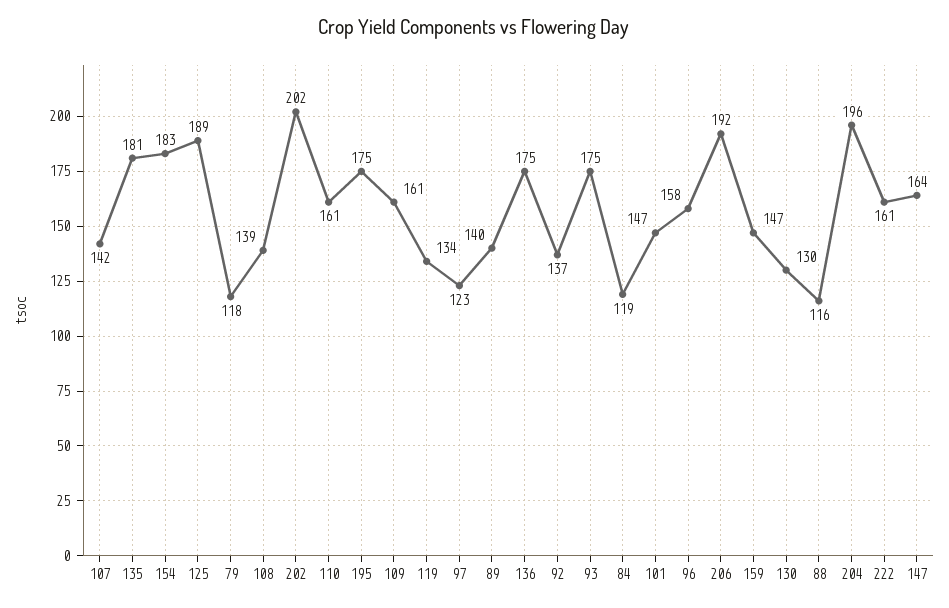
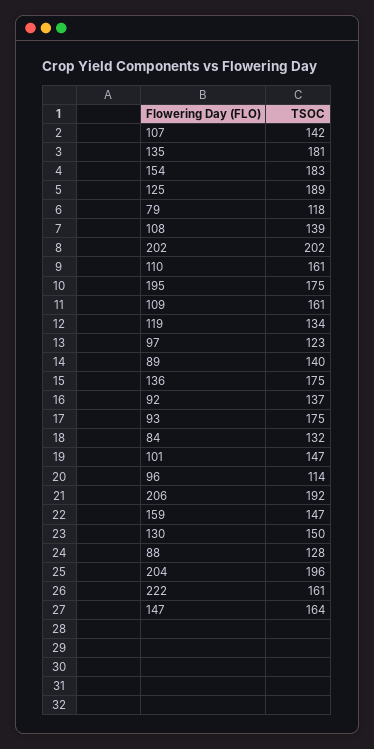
  {
    "107": 142,
    "135": 181,
    "154": 183,
    "125": 189,
    "79": 118,
    "108": 139,
    "202": 202,
    "110": 161,
    "195": 175,
    "109": 161,
    "119": 134,
    "97": 123,
    "89": 140,
    "136": 175,
    "92": 137,
    "93": 175,
-   "84": 119,
+   "84": 132,
    "101": 147,
-   "96": 158,
+   "96": 114,
    "206": 192,
    "159": 147,
-   "130": 130,
+   "130": 150,
-   "88": 116,
+   "88": 128,
    "204": 196,
    "222": 161,
    "147": 164
  }

